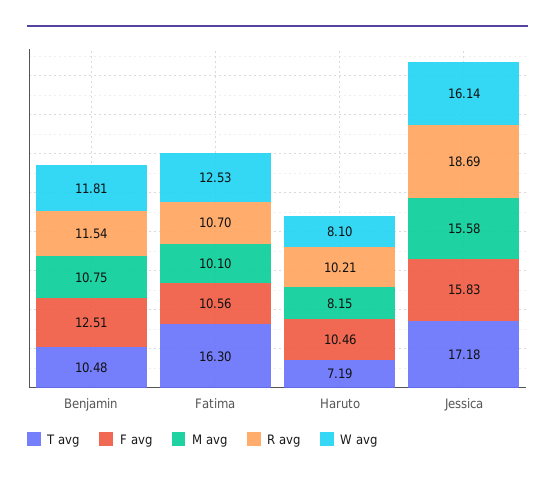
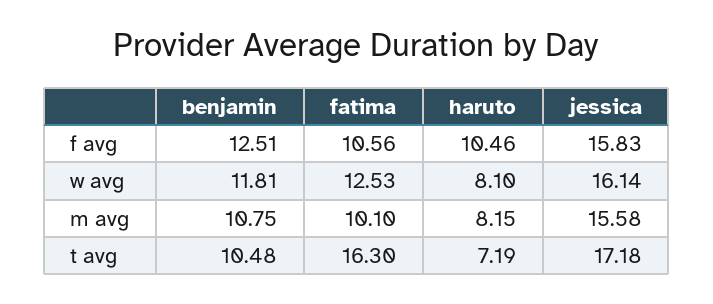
  {
    "T avg": {
      "Benjamin": 10.48,
      "Fatima": 16.3,
      "Haruto": 7.19,
      "Jessica": 17.18
    },
    "F avg": {
      "Benjamin": 12.51,
      "Fatima": 10.56,
      "Haruto": 10.46,
      "Jessica": 15.83
    },
    "M avg": {
      "Benjamin": 10.75,
      "Fatima": 10.1,
      "Haruto": 8.15,
      "Jessica": 15.58
    },
-   "R avg": {
-     "Benjamin": 11.54,
-     "Fatima": 10.7,
-     "Haruto": 10.21,
-     "Jessica": 18.69
-   },
    "W avg": {
      "Benjamin": 11.81,
      "Fatima": 12.53,
      "Haruto": 8.1,
      "Jessica": 16.14
    }
  }

